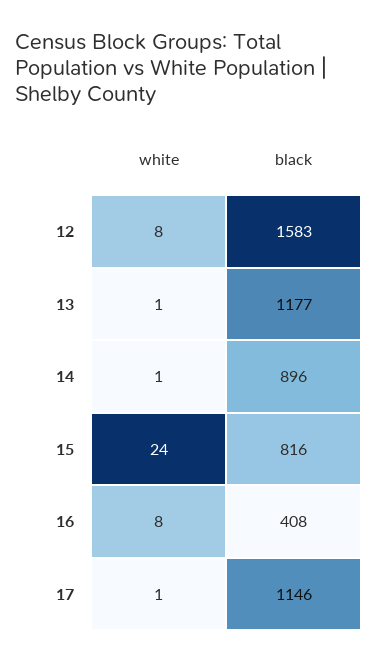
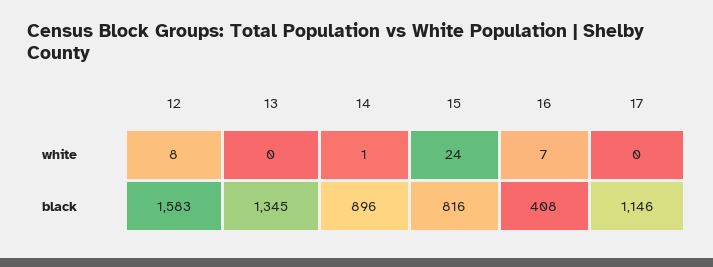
  {
    "white": {
      "12": 8,
-     "13": 1,
+     "13": 0,
      "14": 1,
      "15": 24,
-     "16": 8,
+     "16": 7,
-     "17": 1
+     "17": 0
    },
    "black": {
      "12": 1583,
-     "13": 1177,
+     "13": 1345,
      "14": 896,
      "15": 816,
      "16": 408,
      "17": 1146
    }
  }

